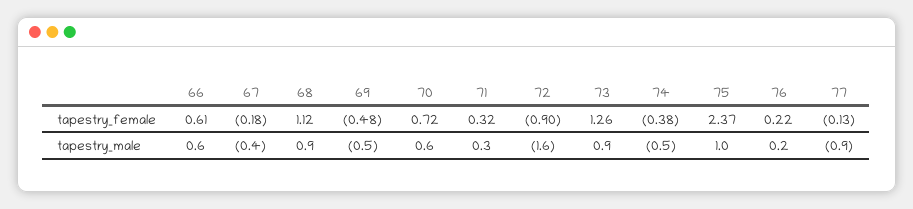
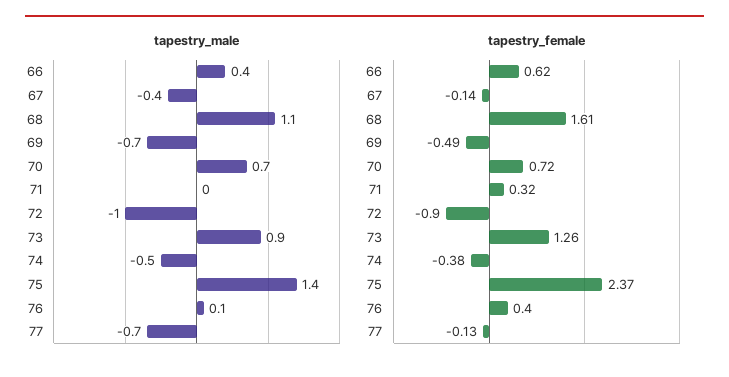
  {
    "tapestry_female": {
-     "66": 0.61,
+     "66": 0.62,
-     "67": -0.18,
+     "67": -0.14,
-     "68": 1.12,
+     "68": 1.61,
-     "69": -0.48,
+     "69": -0.49,
      "70": 0.72,
      "71": 0.32,
      "72": -0.9,
      "73": 1.26,
      "74": -0.38,
      "75": 2.37,
-     "76": 0.22,
+     "76": 0.4,
      "77": -0.13
    },
    "tapestry_male": {
-     "66": 0.6,
+     "66": 0.4,
      "67": -0.4,
-     "68": 0.9,
+     "68": 1.1,
-     "69": -0.5,
+     "69": -0.7,
-     "70": 0.6,
+     "70": 0.7,
-     "71": 0.3,
+     "71": 0,
-     "72": -1.6,
+     "72": -1,
      "73": 0.9,
      "74": -0.5,
-     "75": 1,
+     "75": 1.4,
-     "76": 0.2,
+     "76": 0.1,
-     "77": -0.9
+     "77": -0.7
    }
  }

